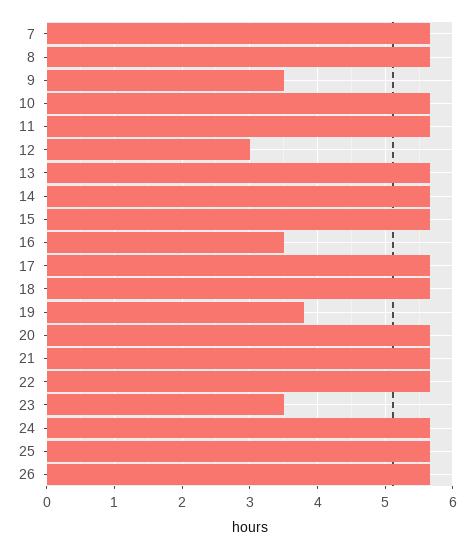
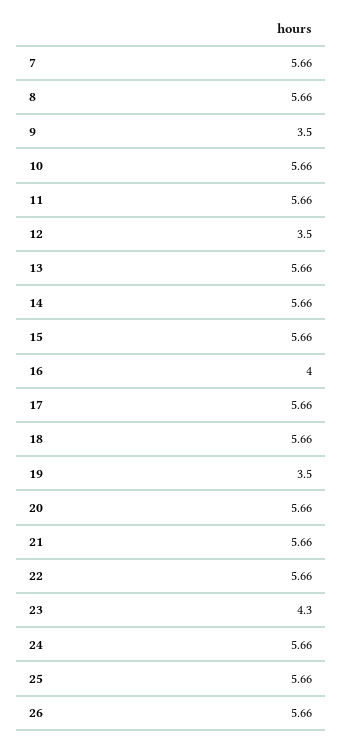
  {
    "7": 5.66,
    "8": 5.66,
    "9": 3.5,
    "10": 5.66,
    "11": 5.66,
-   "12": 3,
+   "12": 3.5,
    "13": 5.66,
    "14": 5.66,
    "15": 5.66,
-   "16": 3.5,
+   "16": 4,
    "17": 5.66,
    "18": 5.66,
-   "19": 3.8,
+   "19": 3.5,
    "20": 5.66,
    "21": 5.66,
    "22": 5.66,
-   "23": 3.5,
+   "23": 4.3,
    "24": 5.66,
    "25": 5.66,
    "26": 5.66
  }

